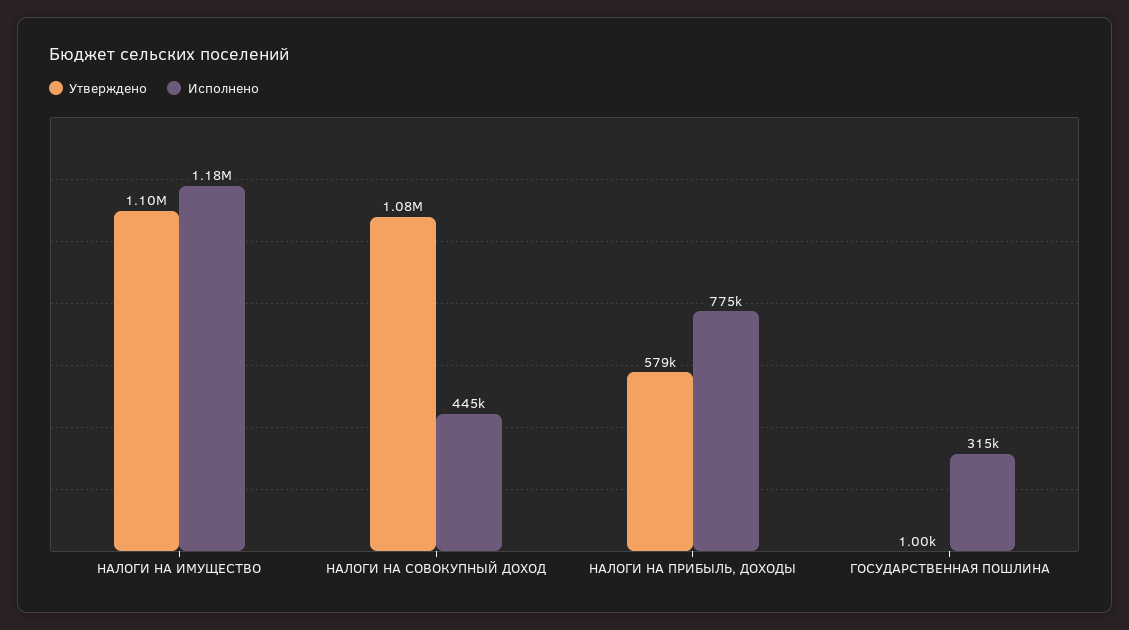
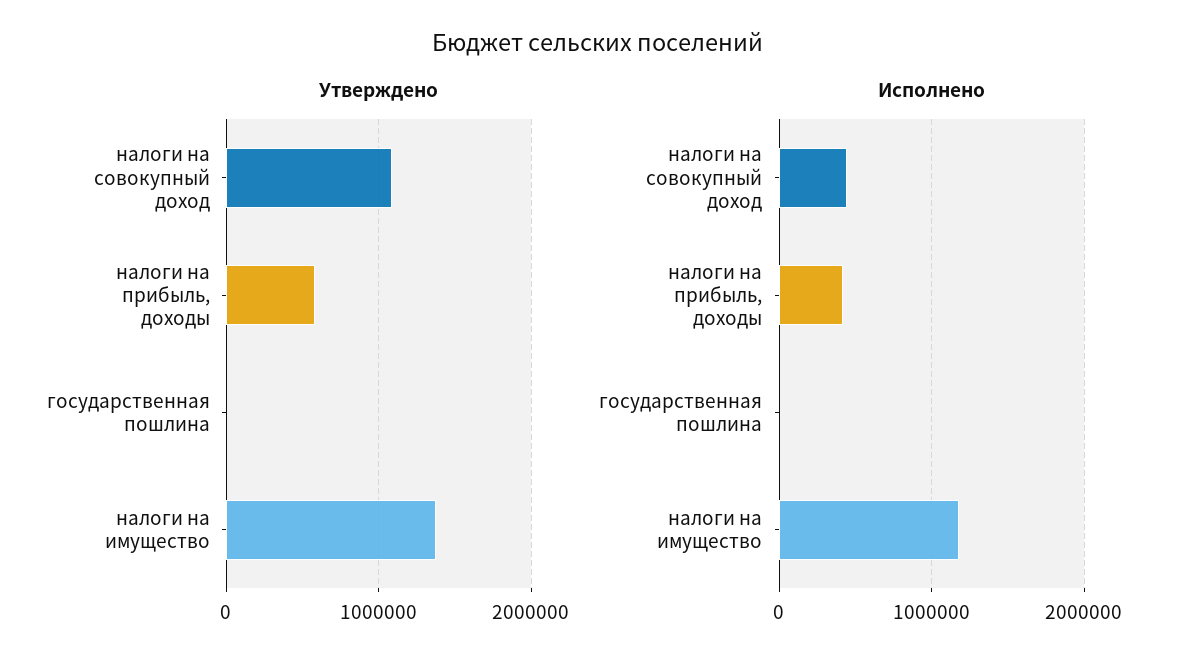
  {
    "Утверждено": {
-     "НАЛОГИ НА ИМУЩЕСТВО": 1100000,
+     "НАЛОГИ НА ИМУЩЕСТВО": 1400000,
      "НАЛОГИ НА СОВОКУПНЫЙ ДОХОД": 1080000,
      "НАЛОГИ НА ПРИБЫЛЬ, ДОХОДЫ": 579000,
      "ГОСУДАРСТВЕННАЯ ПОШЛИНА": 1000
    },
    "Исполнено": {
      "НАЛОГИ НА ИМУЩЕСТВО": 1180000,
      "НАЛОГИ НА СОВОКУПНЫЙ ДОХОД": 445000,
-     "НАЛОГИ НА ПРИБЫЛЬ, ДОХОДЫ": 775000,
+     "НАЛОГИ НА ПРИБЫЛЬ, ДОХОДЫ": 400000,
-     "ГОСУДАРСТВЕННАЯ ПОШЛИНА": 315000
+     "ГОСУДАРСТВЕННАЯ ПОШЛИНА": 0
    }
  }

